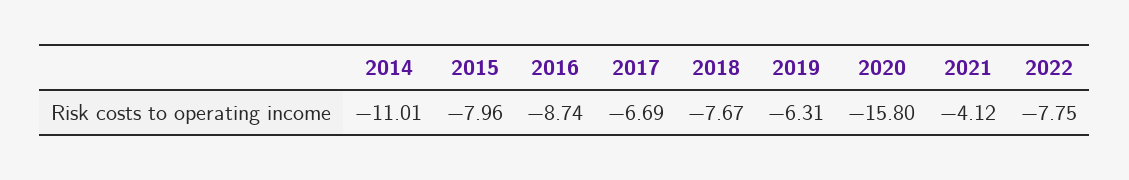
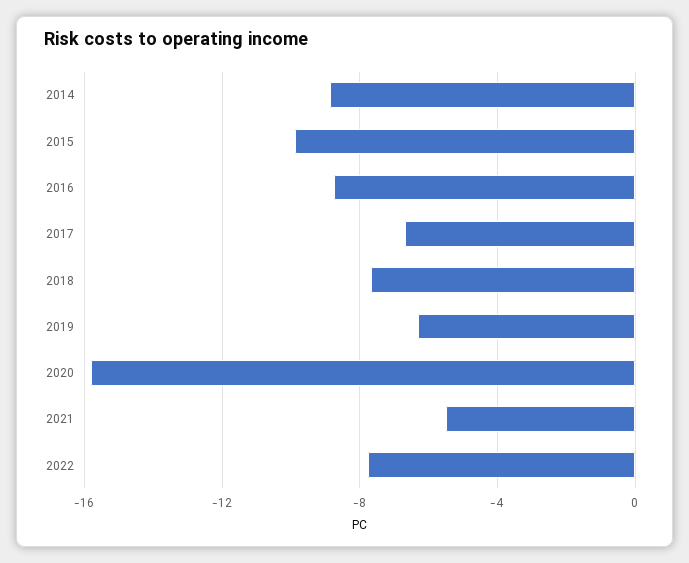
  {
-   "2014": -11.01,
+   "2014": -9,
-   "2015": -7.96,
+   "2015": -10,
    "2016": -8.74,
    "2017": -6.69,
    "2018": -7.67,
    "2019": -6.31,
    "2020": -15.8,
-   "2021": -4.12,
+   "2021": -5.5,
    "2022": -7.75
  }

